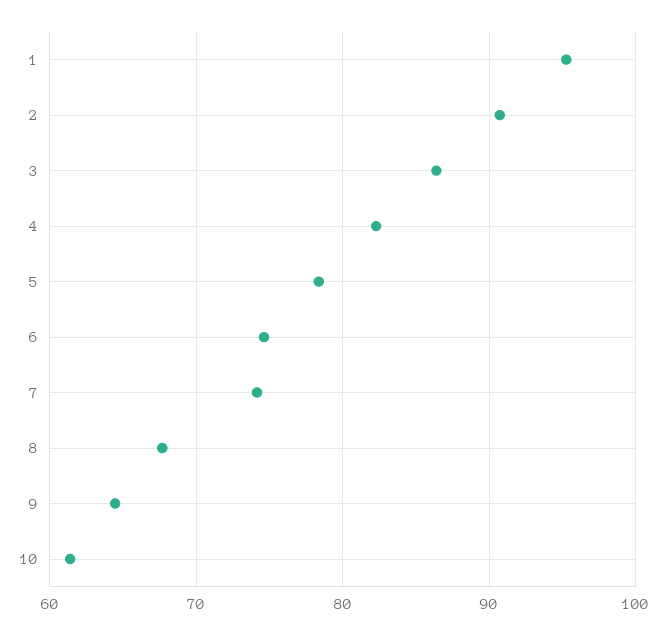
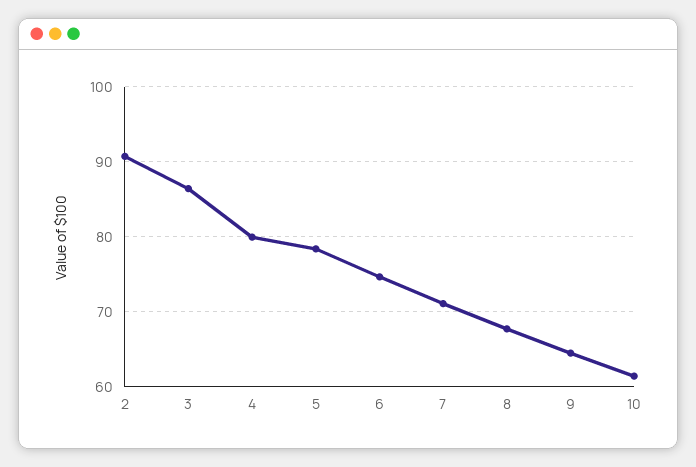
  {
-   "1": 95,
    "2": 91,
    "3": 86,
-   "4": 82,
+   "4": 80,
    "5": 78,
    "6": 75,
-   "7": 74,
+   "7": 71,
    "8": 68,
    "9": 64,
    "10": 61
  }

